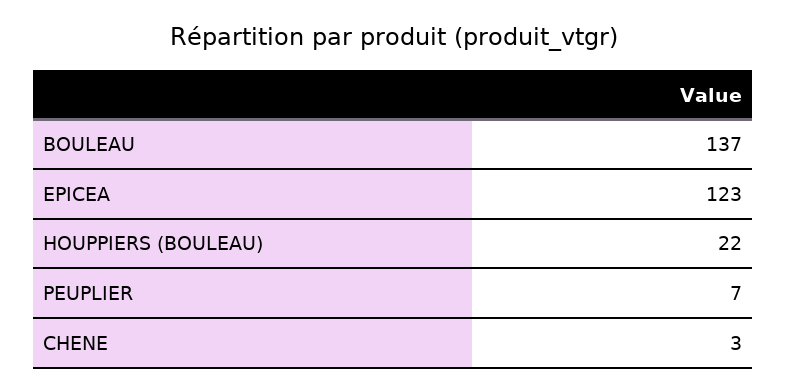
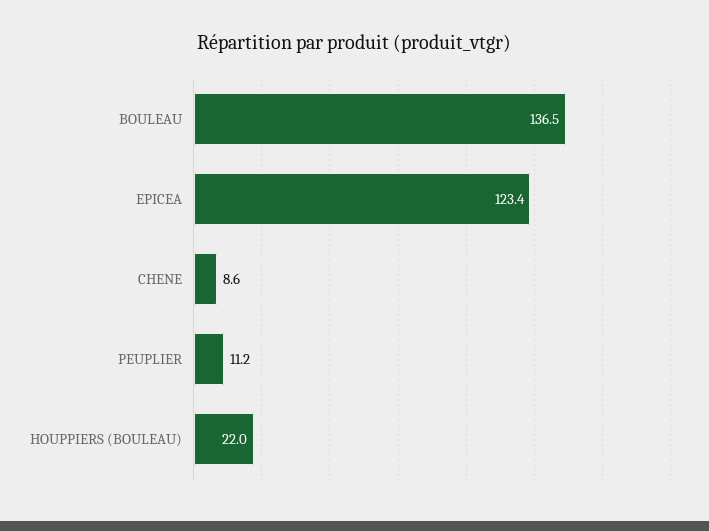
  {
    "BOULEAU": 136.5,
    "EPICEA": 123.4,
    "HOUPPIERS (BOULEAU)": 22,
-   "PEUPLIER": 7,
+   "PEUPLIER": 11.2,
-   "CHENE": 3
+   "CHENE": 8.6
  }

